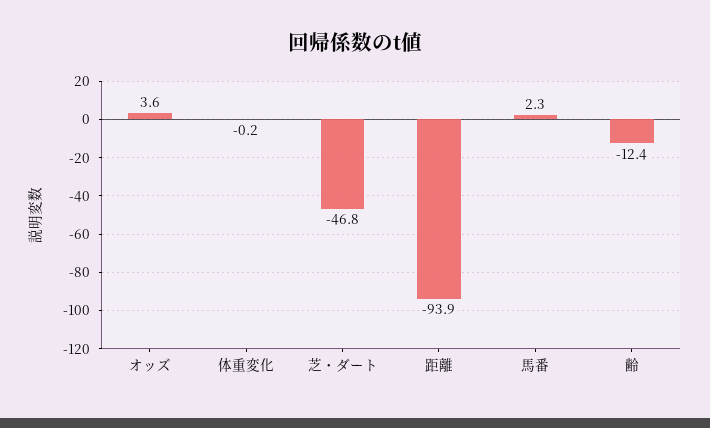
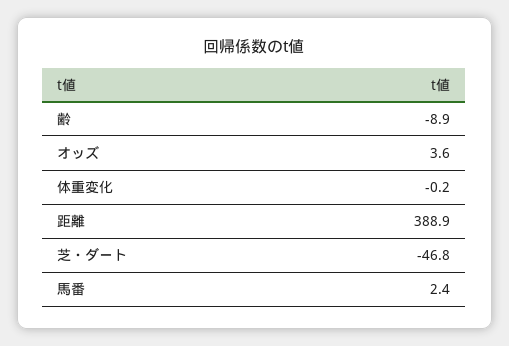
  {
    "オッズ": 3.6,
    "体重変化": -0.2,
    "芝・ダート": -46.8,
-   "距離": -93.9,
+   "距離": 388.9,
-   "馬番": 2.3,
+   "馬番": 2.4,
-   "齢": -12.4
+   "齢": -8.9
  }

